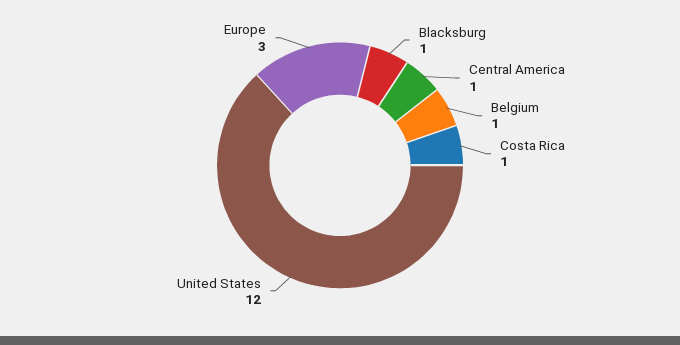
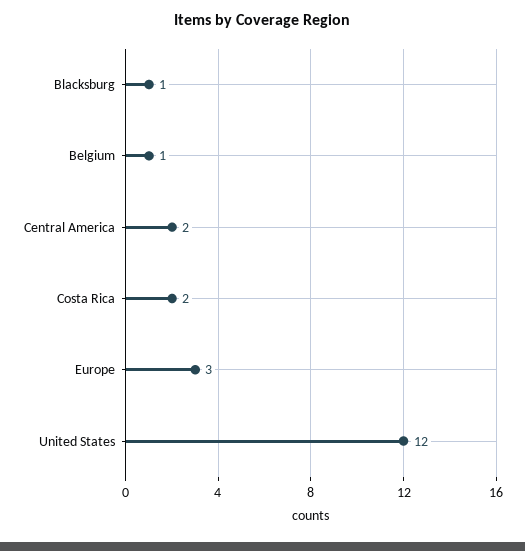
  {
    "Blacksburg": 1,
-   "Central America": 1,
+   "Central America": 2,
    "Belgium": 1,
-   "Costa Rica": 1,
+   "Costa Rica": 2,
    "United States": 12,
    "Europe": 3
  }

